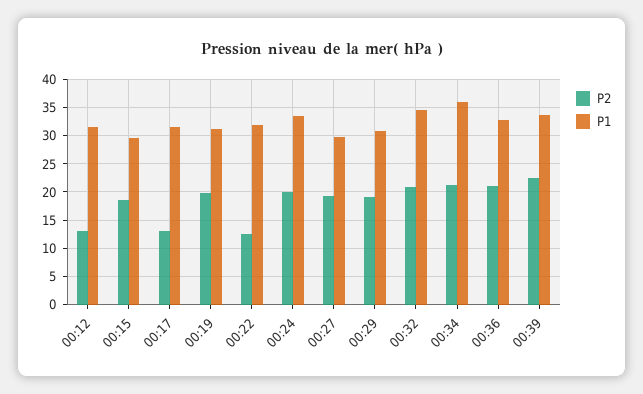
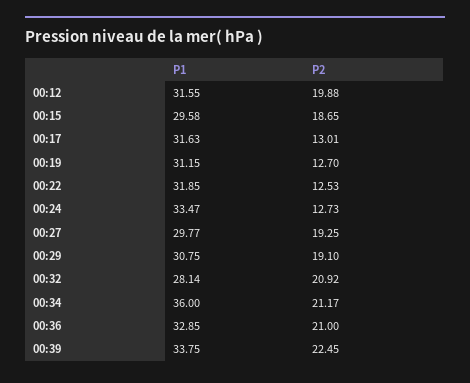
  {
    "P2": {
-     "00:12": 12.5,
+     "00:12": 19.88,
      "00:15": 18.65,
      "00:17": 13.01,
-     "00:19": 20,
+     "00:19": 12.7,
      "00:22": 12.53,
-     "00:24": 20,
+     "00:24": 12.73,
      "00:27": 19.25,
      "00:29": 19.1,
      "00:32": 20.92,
      "00:34": 21.17,
      "00:36": 21,
      "00:39": 22.45
    },
    "P1": {
      "00:12": 31.55,
      "00:15": 29.58,
      "00:17": 31.63,
      "00:19": 31.15,
      "00:22": 31.85,
      "00:24": 33.47,
      "00:27": 29.77,
      "00:29": 30.75,
-     "00:32": 35,
+     "00:32": 28.14,
      "00:34": 36,
      "00:36": 32.85,
      "00:39": 33.75
    }
  }

